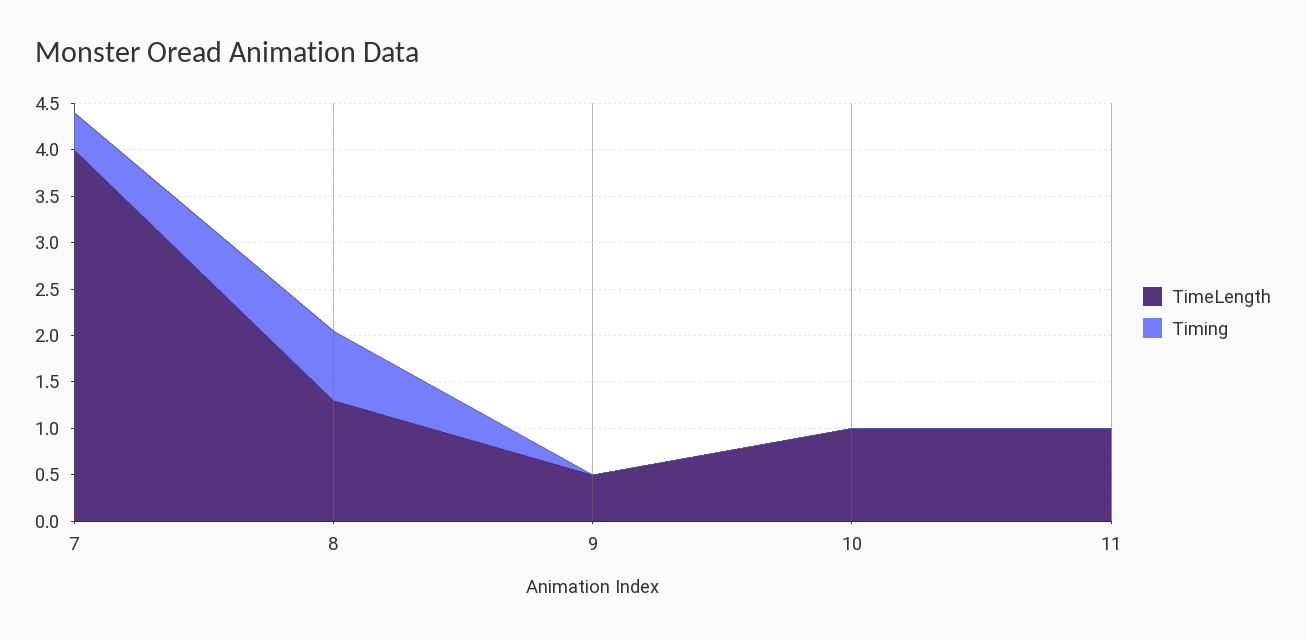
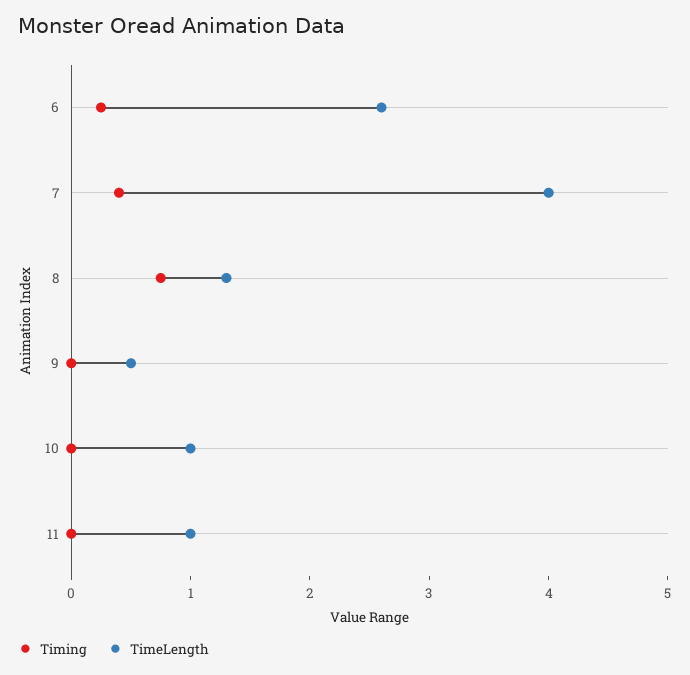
  {
    "TimeLength": {
      "7": 4,
      "8": 1.3,
      "9": 0.5,
      "10": 1,
-     "11": 1
+     "11": 1,
+     "6": 2.6
    },
    "Timing": {
      "7": 0.4,
      "8": 0.8,
      "9": 0,
      "10": 0,
-     "11": 0
+     "11": 0,
+     "6": 0.2
    }
  }

